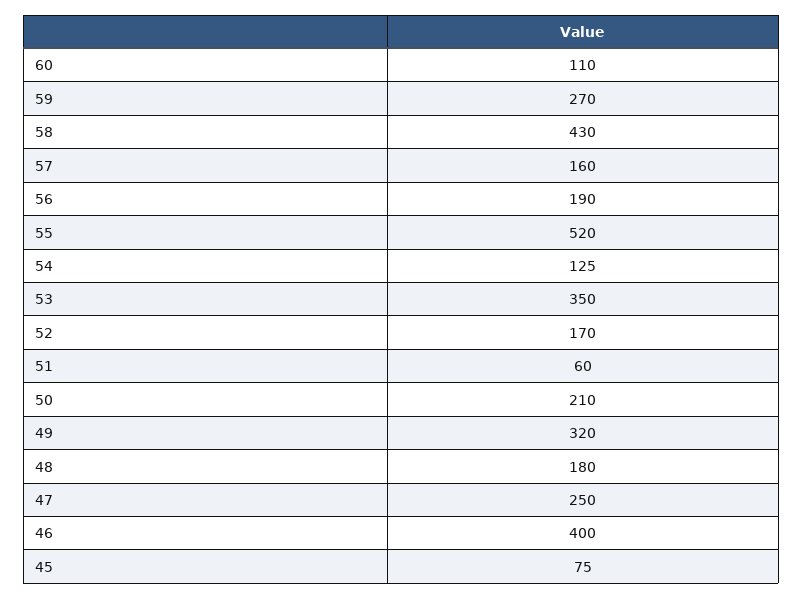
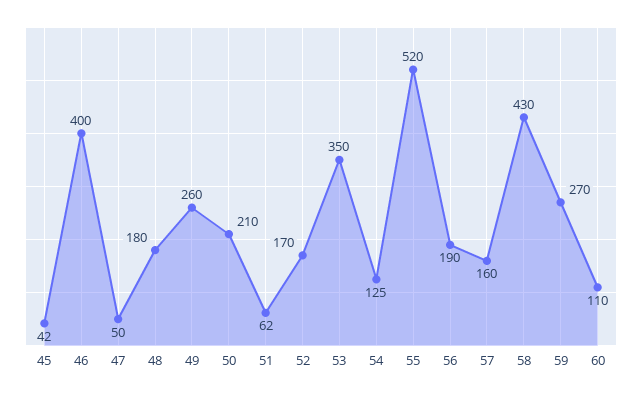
  {
    "60": 110,
    "59": 270,
    "58": 430,
    "57": 160,
    "56": 190,
    "55": 520,
    "54": 125,
    "53": 350,
    "52": 170,
-   "51": 60,
+   "51": 62,
    "50": 210,
-   "49": 320,
+   "49": 260,
    "48": 180,
-   "47": 250,
+   "47": 50,
    "46": 400,
-   "45": 75
+   "45": 42
  }

